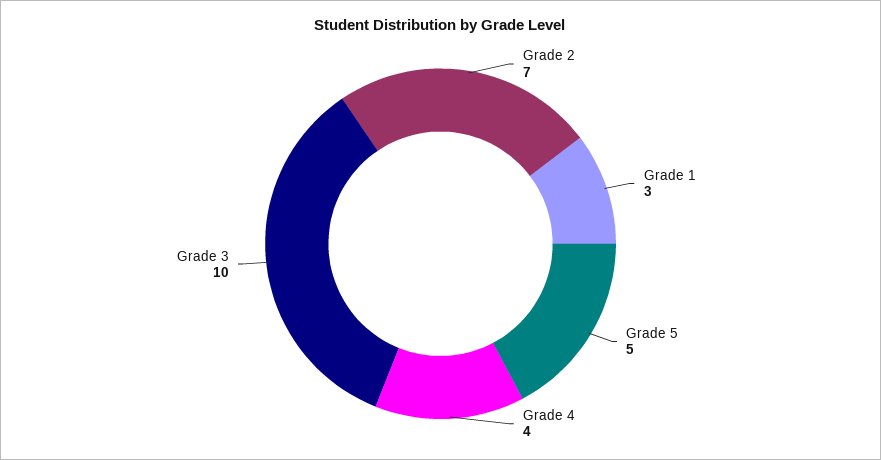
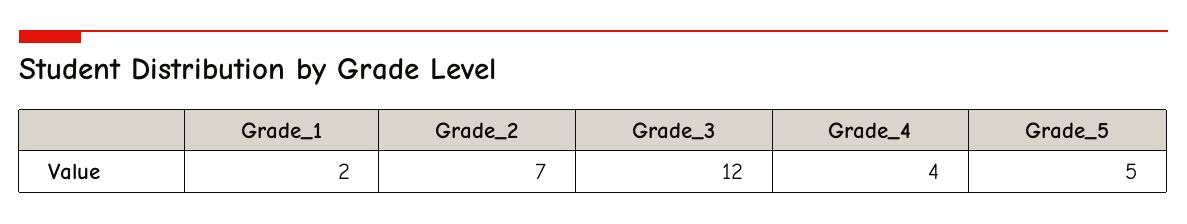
  {
    "Grade 2": 7,
-   "Grade 1": 3,
+   "Grade 1": 2,
    "Grade 5": 5,
    "Grade 4": 4,
-   "Grade 3": 10
+   "Grade 3": 12
  }

